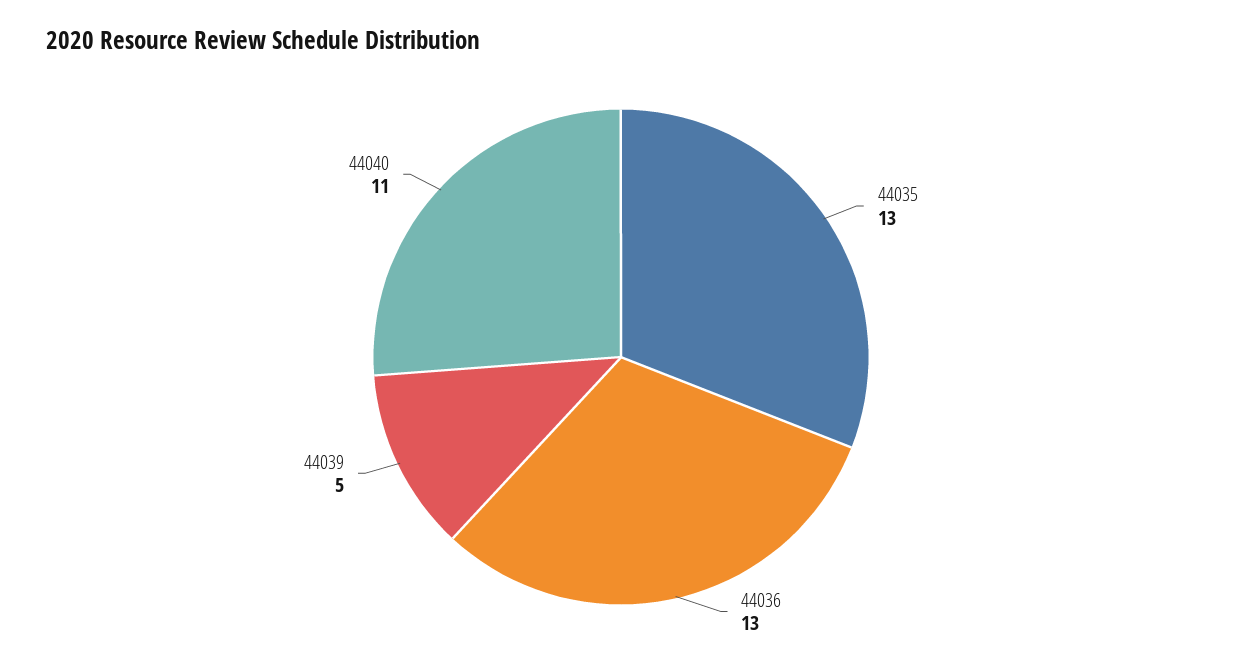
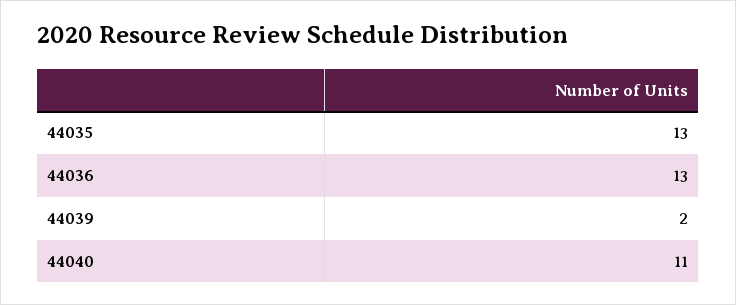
  {
    "44035": 13,
    "44036": 13,
-   "44039": 5,
+   "44039": 2,
    "44040": 11
  }

